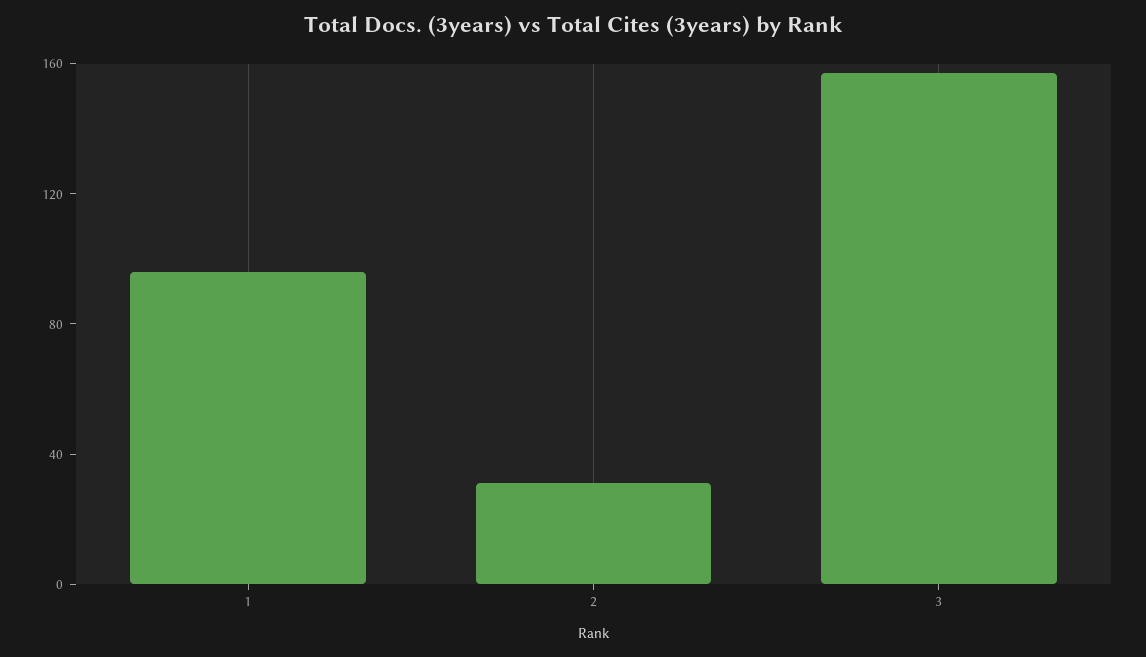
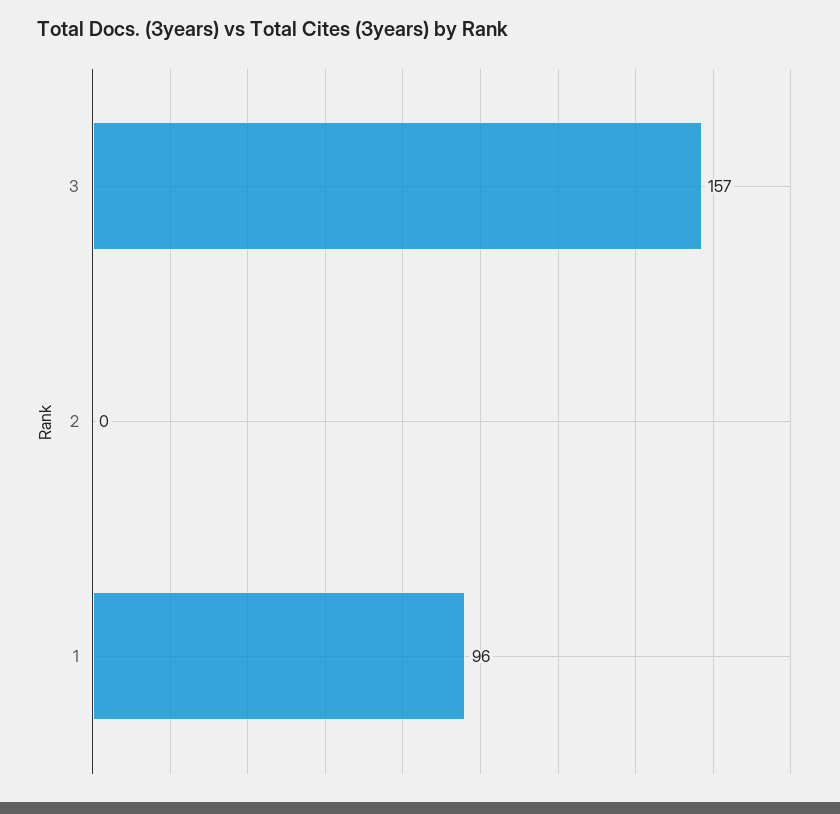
  {
    "1": 96,
-   "2": 30,
+   "2": 0,
    "3": 157
  }

